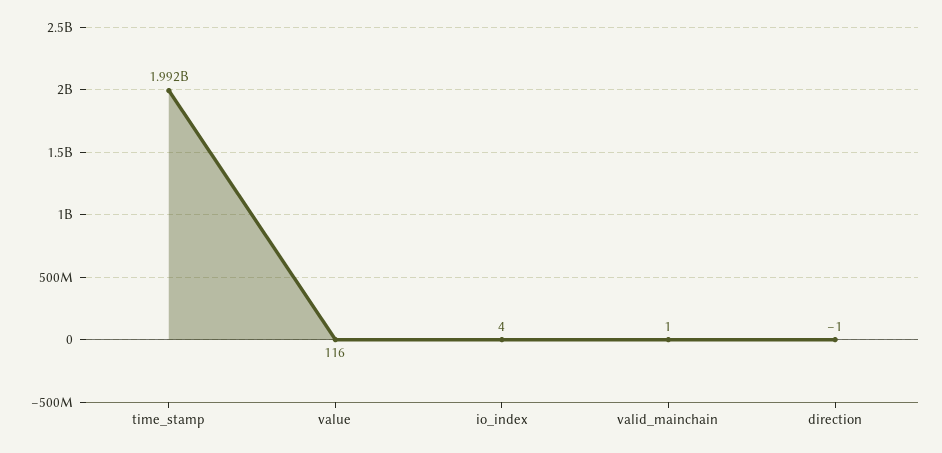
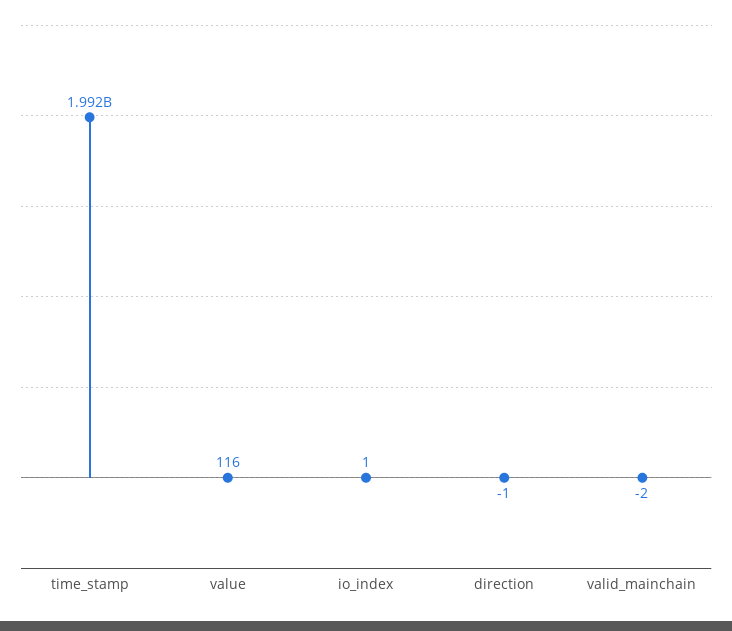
  {
    "time_stamp": 1992000000,
    "value": 116,
-   "io_index": 4,
+   "io_index": 1,
-   "valid_mainchain": 1,
+   "valid_mainchain": -2,
    "direction": -1
  }

